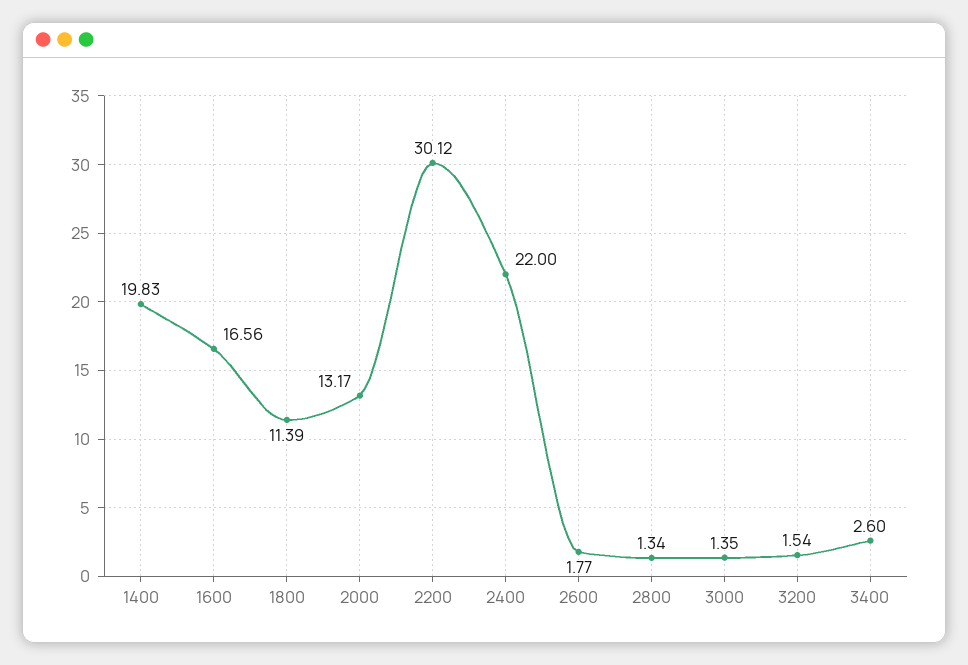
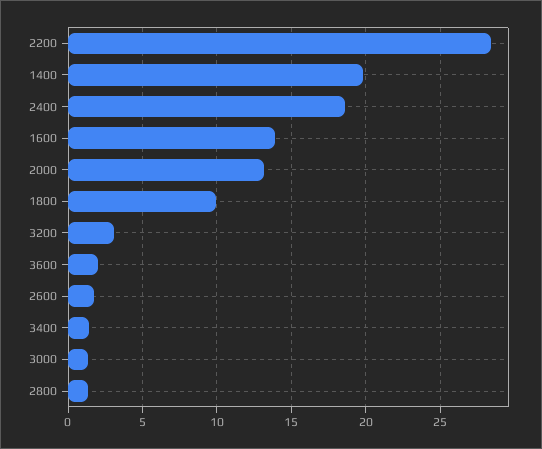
  {
    "1400": 19.83,
-   "1600": 16.56,
+   "1600": 14,
-   "1800": 11.39,
+   "1800": 10,
    "2000": 13.17,
-   "2200": 30.12,
+   "2200": 28.5,
-   "2400": 22,
+   "2400": 18.5,
    "2600": 1.77,
    "2800": 1.34,
    "3000": 1.35,
-   "3200": 1.54,
+   "3200": 3,
-   "3400": 2.6
+   "3400": 1.5,
+   "3600": 2
  }

